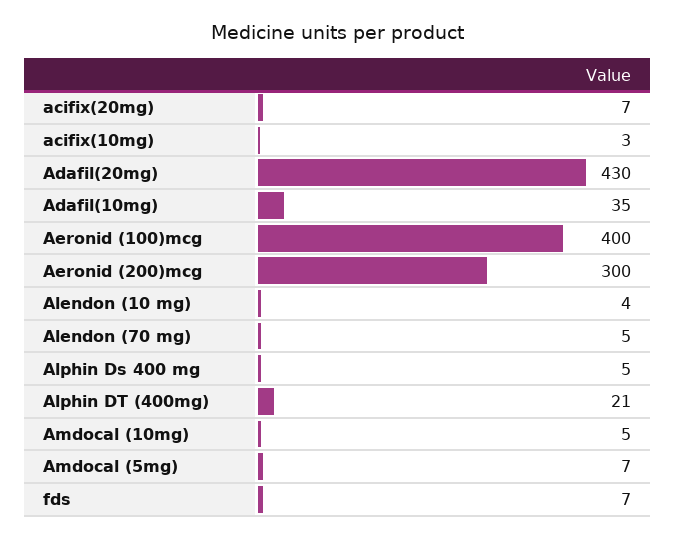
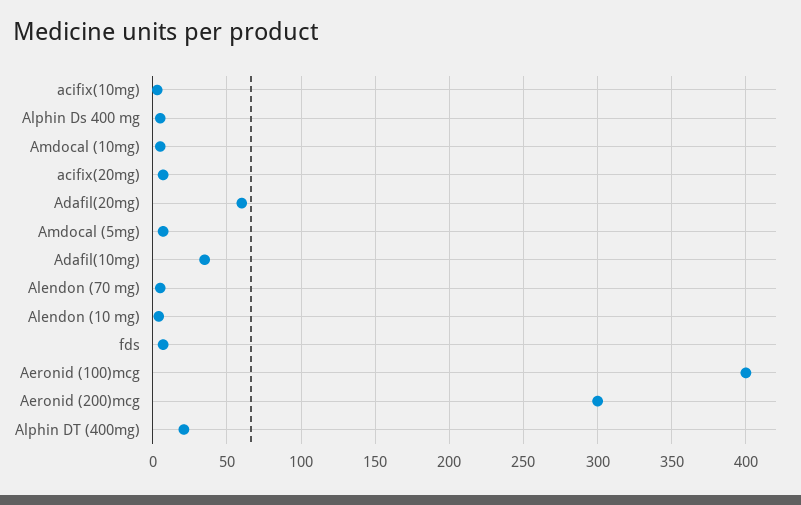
  {
    "acifix(20mg)": 7,
    "acifix(10mg)": 3,
-   "Adafil(20mg)": 430,
+   "Adafil(20mg)": 60,
    "Adafil(10mg)": 35,
    "Aeronid (100)mcg": 400,
    "Aeronid (200)mcg": 300,
    "Alendon (10 mg)": 4,
    "Alendon (70 mg)": 5,
    "Alphin Ds 400 mg": 5,
    "Alphin DT (400mg)": 21,
    "Amdocal (10mg)": 5,
    "Amdocal (5mg)": 7,
    "fds": 7
  }

